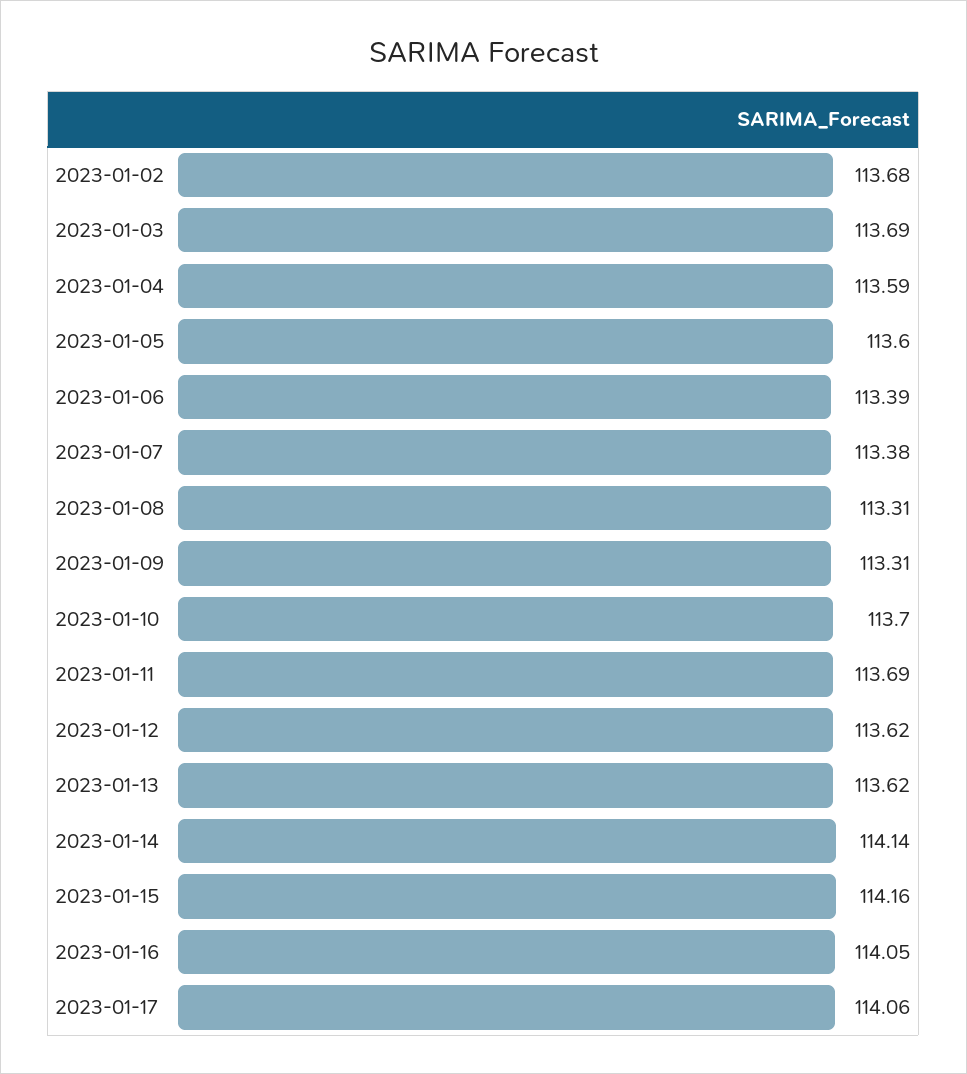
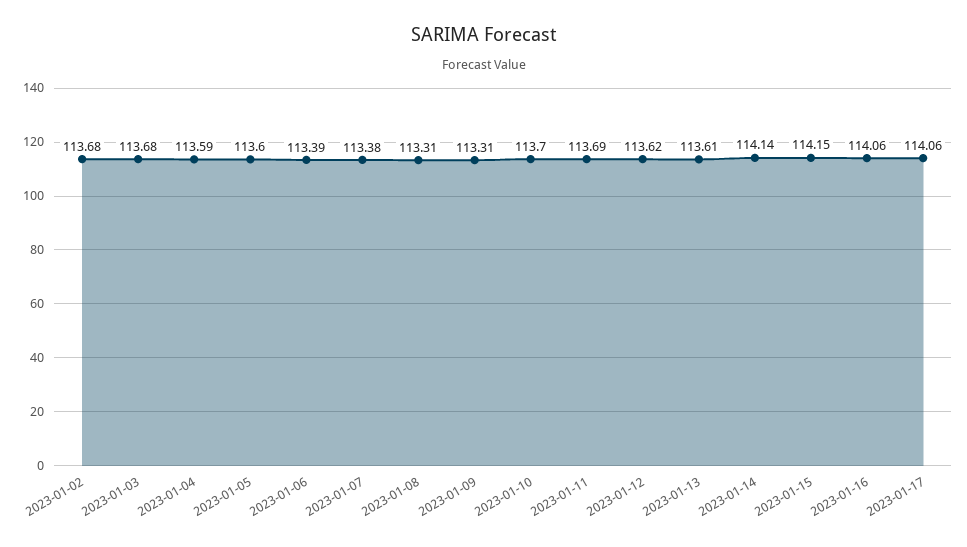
  {
    "2023-01-02": 113.68,
-   "2023-01-03": 113.69,
+   "2023-01-03": 113.68,
    "2023-01-04": 113.59,
    "2023-01-05": 113.6,
    "2023-01-06": 113.39,
    "2023-01-07": 113.38,
    "2023-01-08": 113.31,
    "2023-01-09": 113.31,
    "2023-01-10": 113.7,
    "2023-01-11": 113.69,
    "2023-01-12": 113.62,
-   "2023-01-13": 113.62,
+   "2023-01-13": 113.61,
    "2023-01-14": 114.14,
-   "2023-01-15": 114.16,
+   "2023-01-15": 114.15,
-   "2023-01-16": 114.05,
+   "2023-01-16": 114.06,
    "2023-01-17": 114.06
  }

